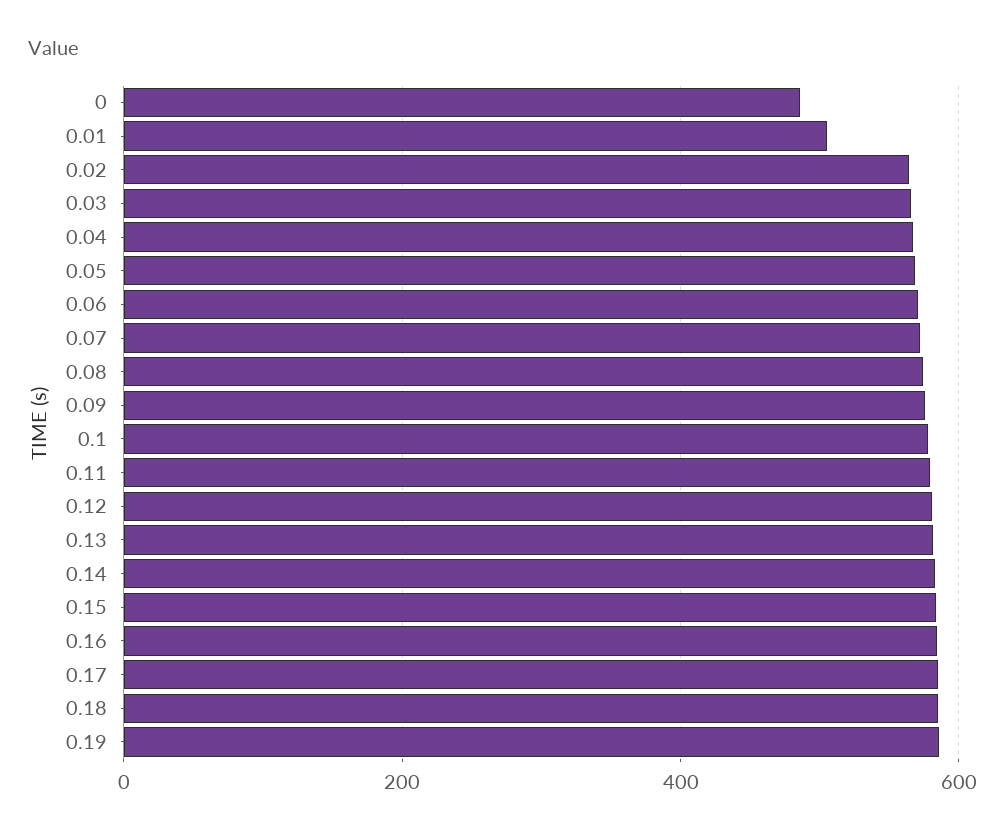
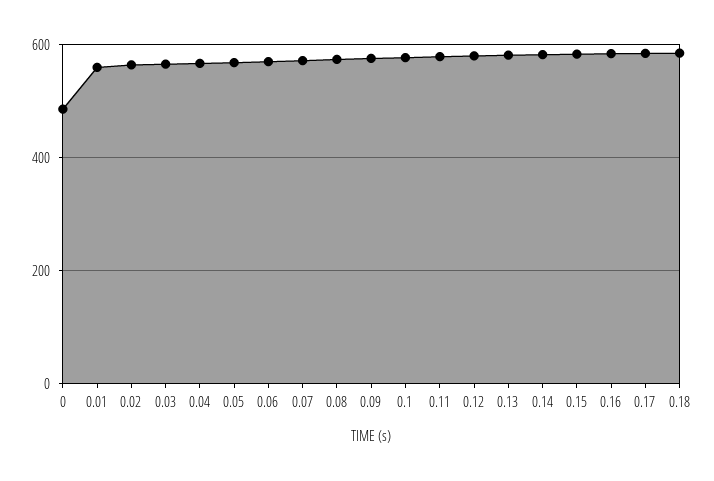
  {
    "0": 480,
-   "0.01": 500,
+   "0.01": 560,
    "0.02": 560,
    "0.03": 560,
    "0.04": 560,
    "0.05": 560,
    "0.06": 580,
    "0.07": 580,
    "0.08": 580,
    "0.09": 580,
    "0.1": 580,
    "0.11": 580,
    "0.12": 580,
    "0.13": 580,
    "0.14": 580,
    "0.15": 580,
    "0.16": 580,
    "0.17": 580,
-   "0.18": 580,
+   "0.18": 580
-   "0.19": 580
  }

